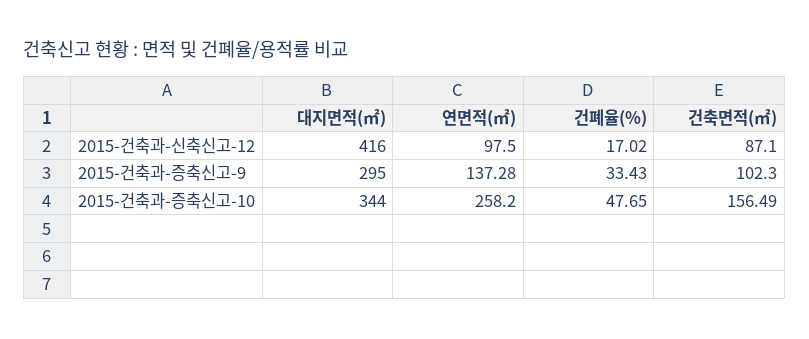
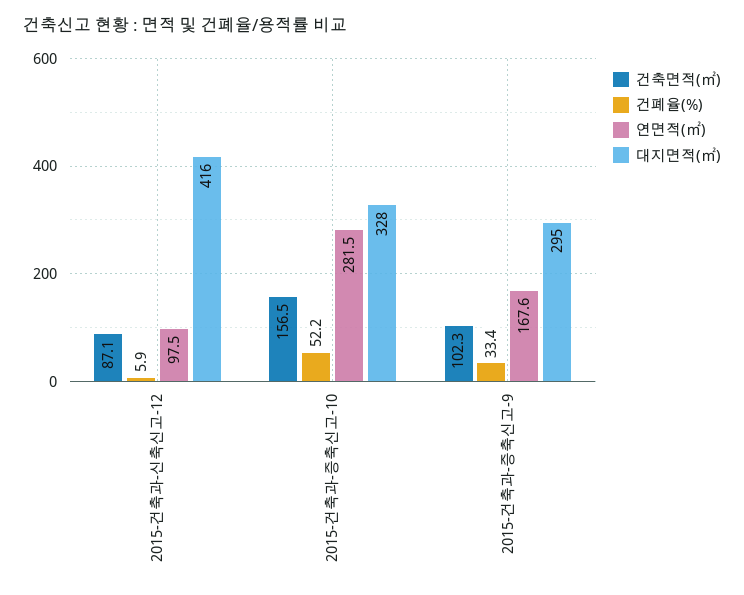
  {
    "대지면적(㎡)": {
      "2015-건축과-신축신고-12": 416,
      "2015-건축과-증축신고-9": 295,
-     "2015-건축과-증축신고-10": 344
+     "2015-건축과-증축신고-10": 328
    },
    "연면적(㎡)": {
      "2015-건축과-신축신고-12": 97.5,
-     "2015-건축과-증축신고-9": 137.28,
+     "2015-건축과-증축신고-9": 167.6,
-     "2015-건축과-증축신고-10": 258.2
+     "2015-건축과-증축신고-10": 281.5
    },
    "건폐율(%)": {
-     "2015-건축과-신축신고-12": 17.02,
+     "2015-건축과-신축신고-12": 5.9,
      "2015-건축과-증축신고-9": 33.43,
-     "2015-건축과-증축신고-10": 47.65
+     "2015-건축과-증축신고-10": 52.2
    },
    "건축면적(㎡)": {
      "2015-건축과-신축신고-12": 87.1,
      "2015-건축과-증축신고-9": 102.3,
      "2015-건축과-증축신고-10": 156.49
    }
  }

